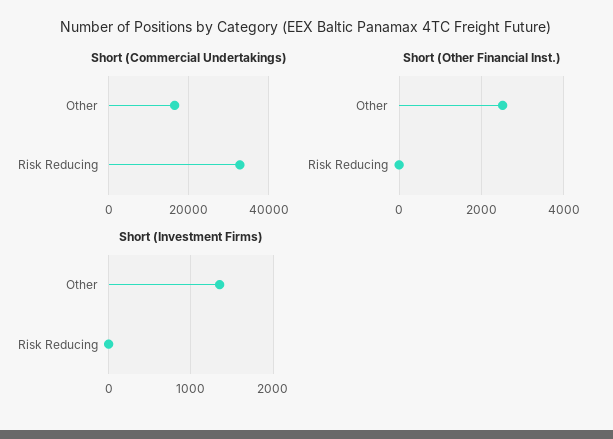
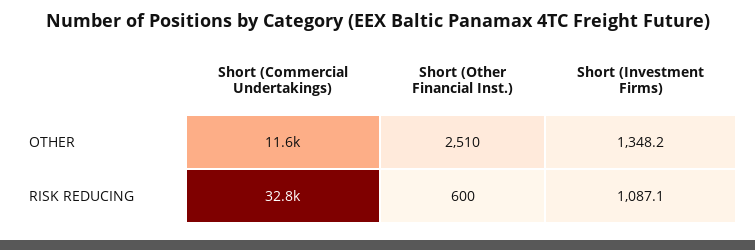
  {
    "Short (Commercial Undertakings)": {
-     "Other": 16000,
+     "Other": 11600,
      "Risk Reducing": 32800
    },
    "Short (Other Financial Inst.)": {
      "Other": 2510,
-     "Risk Reducing": 0
+     "Risk Reducing": 600
    },
    "Short (Investment Firms)": {
      "Other": 1348.2,
-     "Risk Reducing": 0
+     "Risk Reducing": 1087.1
    }
  }

